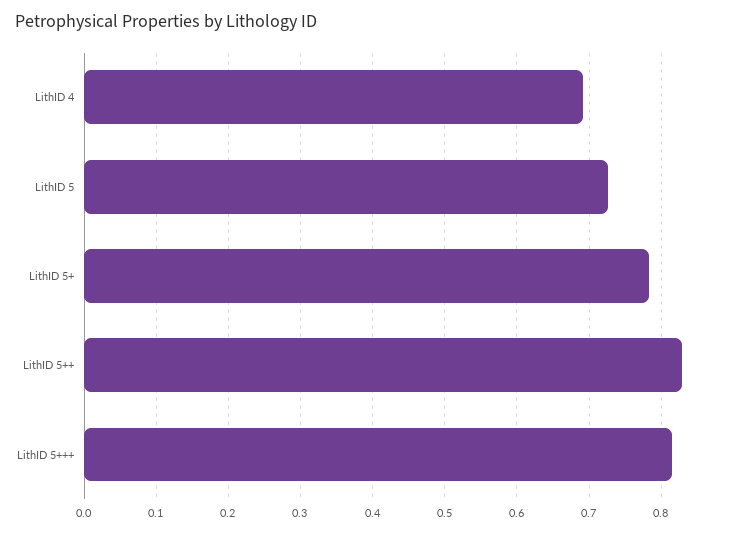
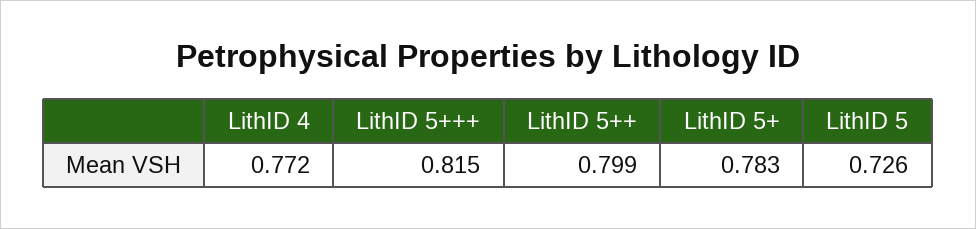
  {
-   "LithID 4": 0.69,
+   "LithID 4": 0.772,
    "LithID 5": 0.726,
    "LithID 5+": 0.783,
-   "LithID 5++": 0.83,
+   "LithID 5++": 0.799,
    "LithID 5+++": 0.815
  }

